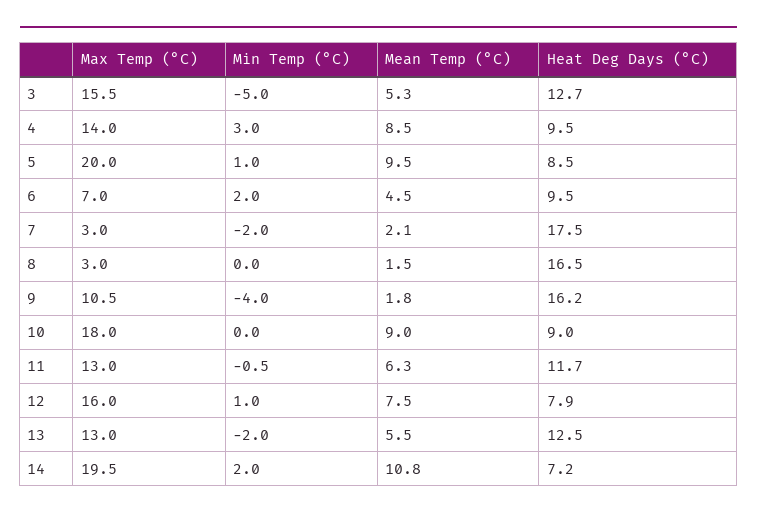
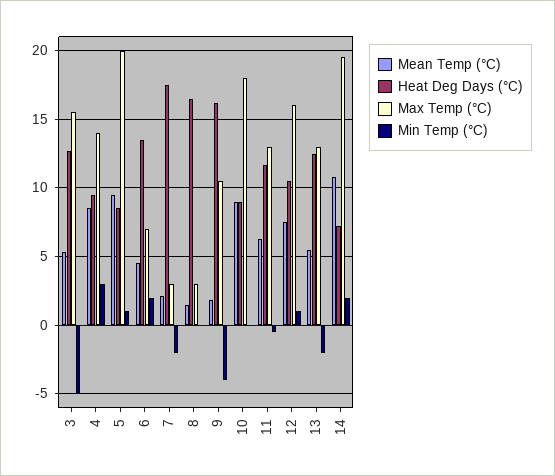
  {
    "Max Temp (°C)": {
      "3": 15.5,
      "4": 14,
      "5": 20,
      "6": 7,
      "7": 3,
      "8": 3,
      "9": 10.5,
      "10": 18,
      "11": 13,
      "12": 16,
      "13": 13,
      "14": 19.5
    },
    "Min Temp (°C)": {
      "3": -5,
      "4": 3,
      "5": 1,
      "6": 2,
      "7": -2,
      "8": 0,
      "9": -4,
      "10": 0,
      "11": -0.5,
      "12": 1,
      "13": -2,
      "14": 2
    },
    "Mean Temp (°C)": {
      "3": 5.3,
      "4": 8.5,
      "5": 9.5,
      "6": 4.5,
      "7": 2.1,
      "8": 1.5,
      "9": 1.8,
      "10": 9,
      "11": 6.3,
      "12": 7.5,
      "13": 5.5,
      "14": 10.8
    },
    "Heat Deg Days (°C)": {
      "3": 12.7,
      "4": 9.5,
      "5": 8.5,
-     "6": 9.5,
+     "6": 13.5,
      "7": 17.5,
      "8": 16.5,
      "9": 16.2,
      "10": 9,
      "11": 11.7,
-     "12": 7.9,
+     "12": 10.5,
      "13": 12.5,
      "14": 7.2
    }
  }

